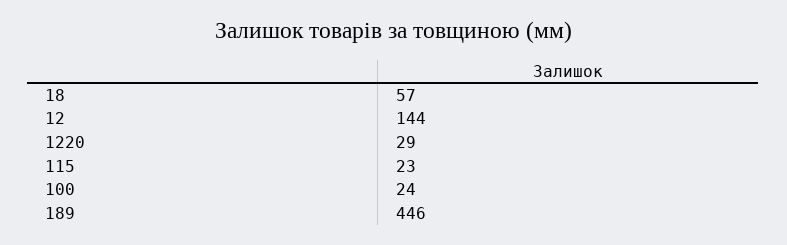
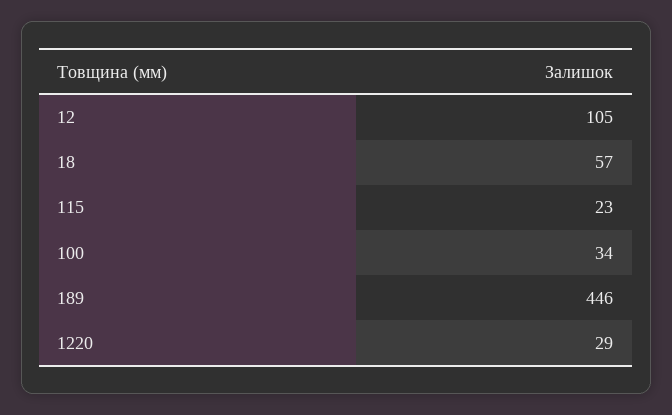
  {
    "18": 57,
-   "12": 144,
+   "12": 105,
    "1220": 29,
    "115": 23,
-   "100": 24,
+   "100": 34,
    "189": 446
  }

